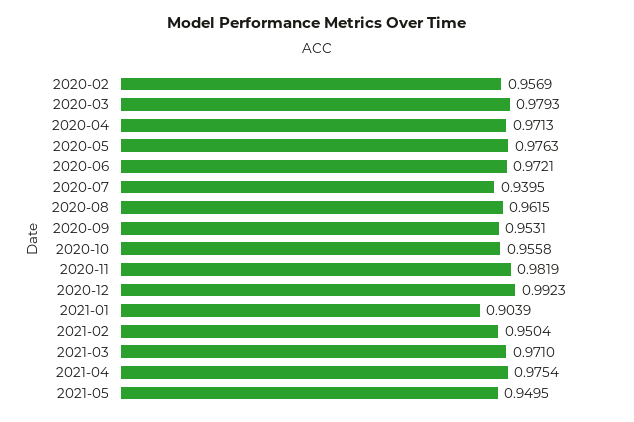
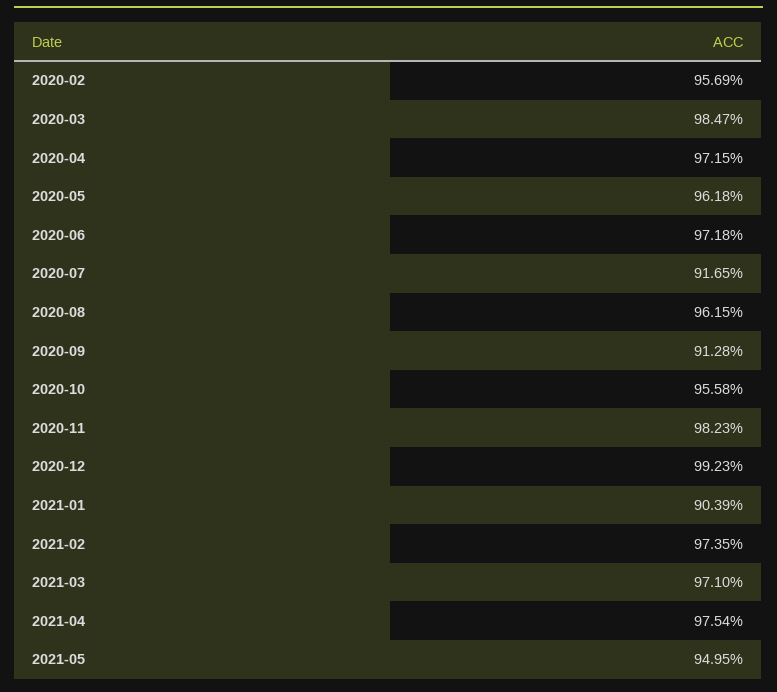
  {
    "2020-02": 0.9569,
-   "2020-03": 0.9793,
+   "2020-03": 0.9847,
-   "2020-04": 0.9713,
+   "2020-04": 0.9715,
-   "2020-05": 0.9763,
+   "2020-05": 0.9618,
-   "2020-06": 0.9721,
+   "2020-06": 0.9718,
-   "2020-07": 0.9395,
+   "2020-07": 0.9165,
    "2020-08": 0.9615,
-   "2020-09": 0.9531,
+   "2020-09": 0.9128,
    "2020-10": 0.9558,
-   "2020-11": 0.9819,
+   "2020-11": 0.9823,
    "2020-12": 0.9923,
    "2021-01": 0.9039,
-   "2021-02": 0.9504,
+   "2021-02": 0.9735,
    "2021-03": 0.971,
    "2021-04": 0.9754,
    "2021-05": 0.9495
  }

